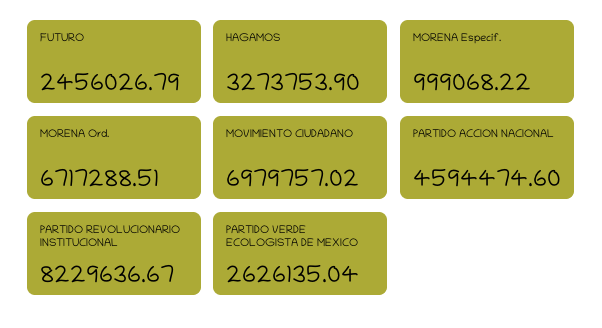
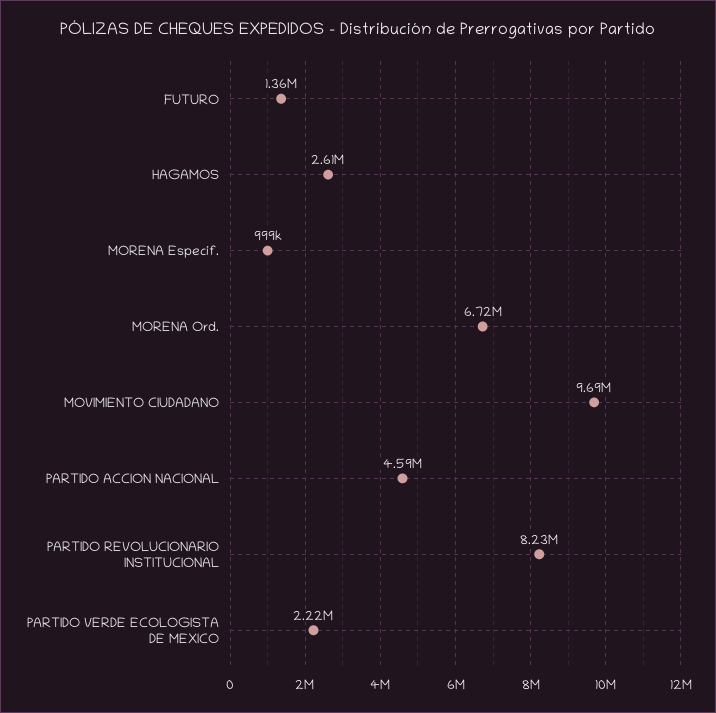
  {
-   "FUTURO": 2456026.79,
+   "FUTURO": 1360000,
-   "HAGAMOS": 3273753.9,
+   "HAGAMOS": 2610000,
    "MORENA Especif.": 999068.22,
    "MORENA Ord.": 6717288.51,
-   "MOVIMIENTO CIUDADANO": 6979757.02,
+   "MOVIMIENTO CIUDADANO": 9690000,
    "PARTIDO ACCION NACIONAL": 4594474.6,
    "PARTIDO REVOLUCIONARIO INSTITUCIONAL": 8229636.67,
-   "PARTIDO VERDE ECOLOGISTA DE MEXICO": 2626135.04
+   "PARTIDO VERDE ECOLOGISTA DE MEXICO": 2220000
  }

